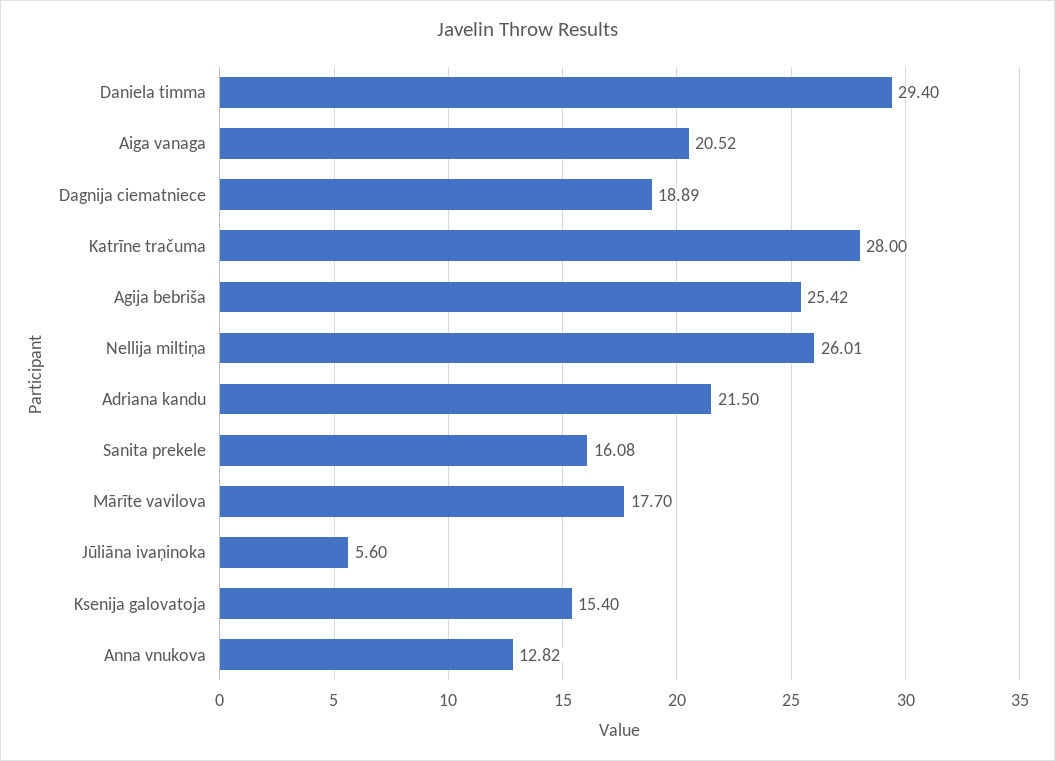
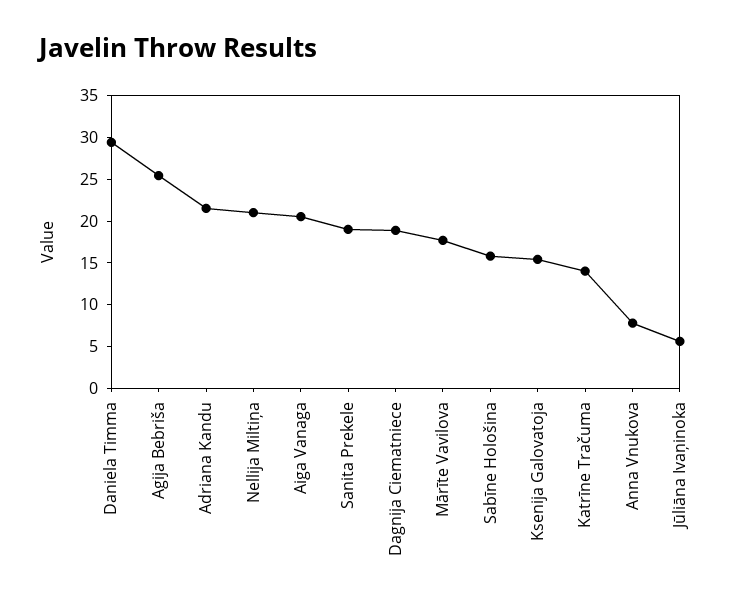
  {
    "Daniela timma": 29.4,
    "Aiga vanaga": 20.52,
    "Dagnija ciematniece": 18.89,
-   "Katrīne tračuma": 28,
+   "Katrīne tračuma": 14,
    "Agija bebriša": 25.42,
-   "Nellija miltiņa": 26.01,
+   "Nellija miltiņa": 21,
    "Adriana kandu": 21.5,
-   "Sanita prekele": 16.08,
+   "Sanita prekele": 19,
    "Mārīte vavilova": 17.7,
    "Jūliāna ivaņinoka": 5.6,
    "Ksenija galovatoja": 15.4,
-   "Anna vnukova": 12.82
+   "Anna vnukova": 8,
+   "Sabīne Hološina": 16
  }

